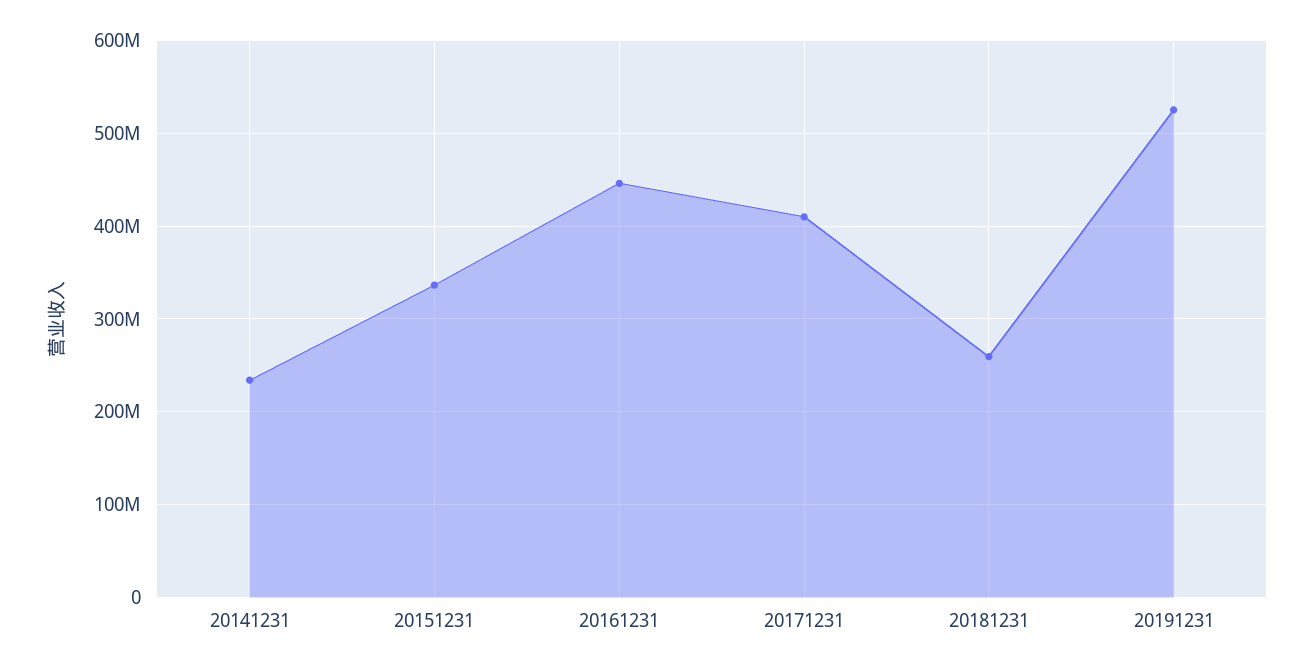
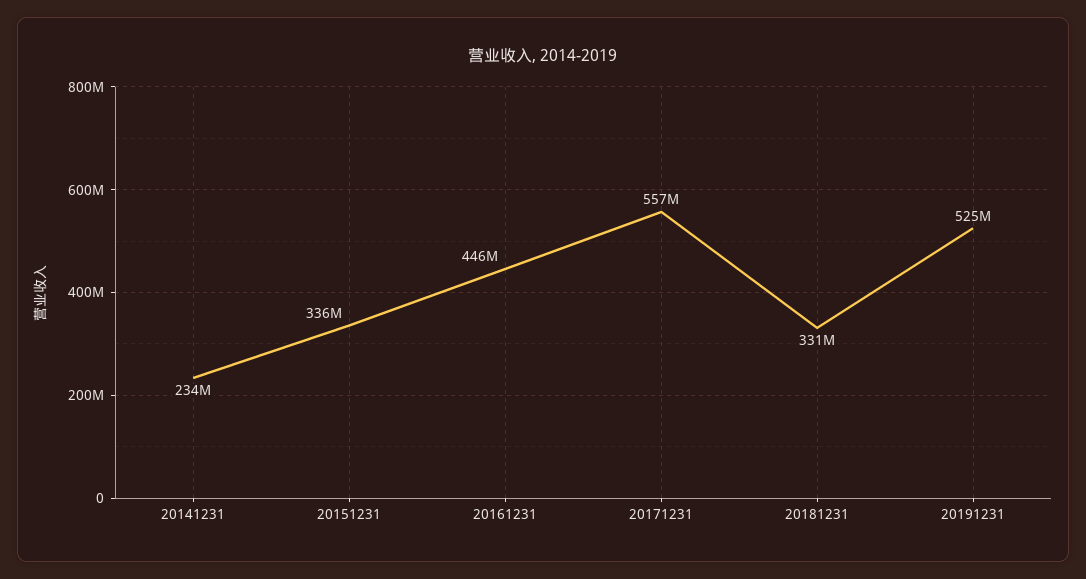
  {
    "20141231": 234000000,
    "20151231": 336000000,
    "20161231": 446000000,
-   "20171231": 410000000,
+   "20171231": 557000000,
-   "20181231": 260000000,
+   "20181231": 331000000,
    "20191231": 525000000
  }

